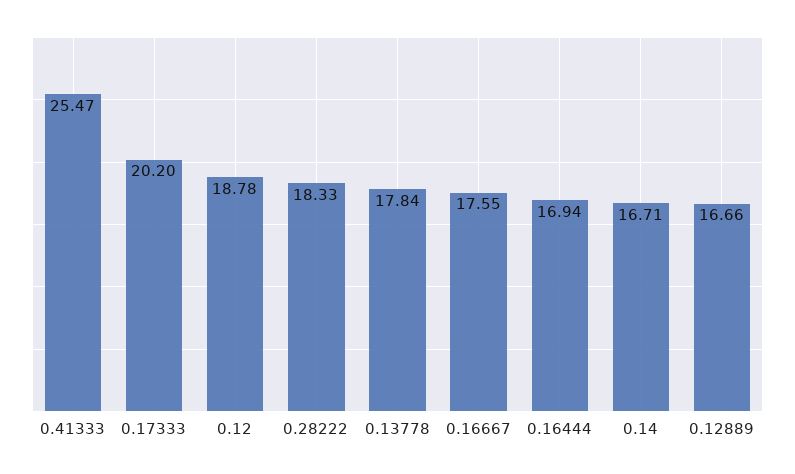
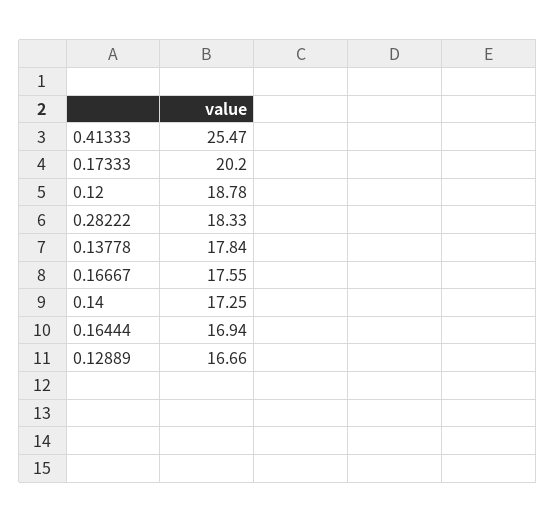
  {
    "0.41333": 25.47,
    "0.17333": 20.2,
    "0.12": 18.78,
    "0.28222": 18.33,
    "0.13778": 17.84,
    "0.16667": 17.55,
    "0.16444": 16.94,
-   "0.14": 16.71,
+   "0.14": 17.25,
    "0.12889": 16.66
  }

